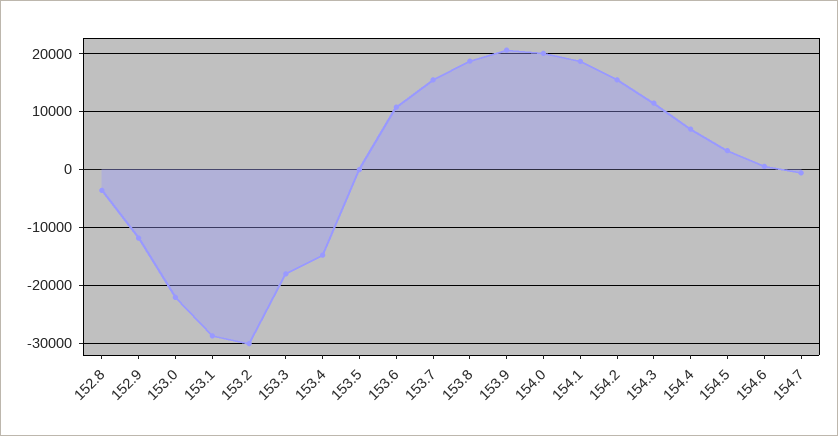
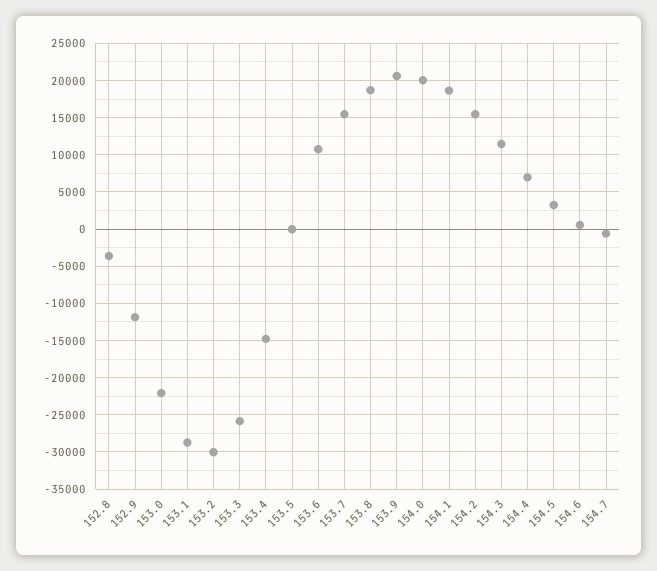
  {
    "152.8": -4000,
    "152.9": -12000,
    "153.0": -22000,
    "153.1": -29000,
    "153.2": -30000,
-   "153.3": -18000,
+   "153.3": -26000,
    "153.4": -15000,
    "153.5": 0,
    "153.6": 11000,
    "153.7": 15000,
    "153.8": 19000,
    "153.9": 21000,
    "154.0": 20000,
    "154.1": 19000,
    "154.2": 15000,
    "154.3": 11000,
    "154.4": 7000,
    "154.5": 3000,
    "154.6": 1000,
    "154.7": -1000
  }

